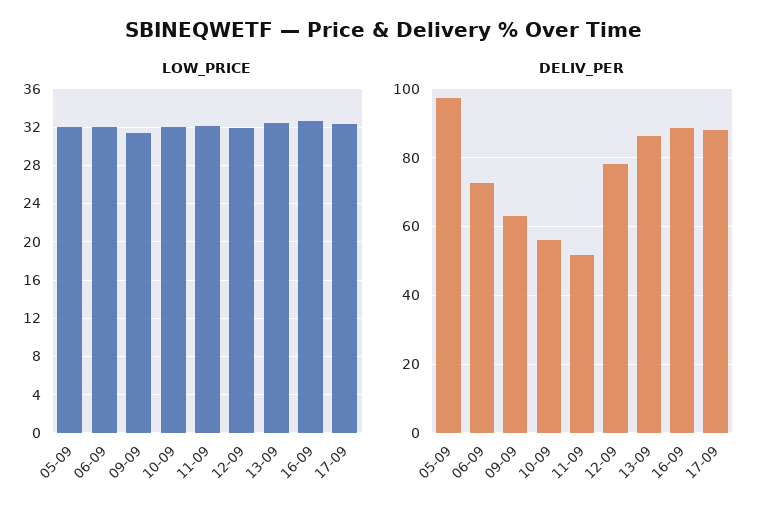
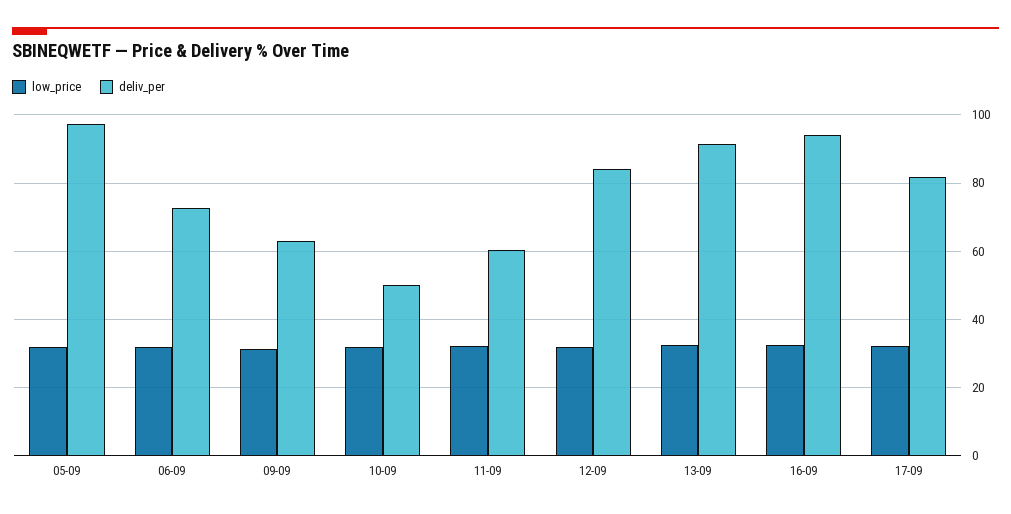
  {
    "LOW_PRICE": {
      "05-09": 32,
      "06-09": 32,
      "09-09": 31,
      "10-09": 32,
      "11-09": 32,
      "12-09": 32,
      "13-09": 32,
      "16-09": 33,
      "17-09": 32
    },
    "DELIV_PER": {
      "05-09": 98,
      "06-09": 72,
      "09-09": 64,
-     "10-09": 56,
+     "10-09": 50,
-     "11-09": 52,
+     "11-09": 60,
-     "12-09": 78,
+     "12-09": 84,
-     "13-09": 86,
+     "13-09": 92,
-     "16-09": 88,
+     "16-09": 94,
-     "17-09": 88
+     "17-09": 82
    }
  }

